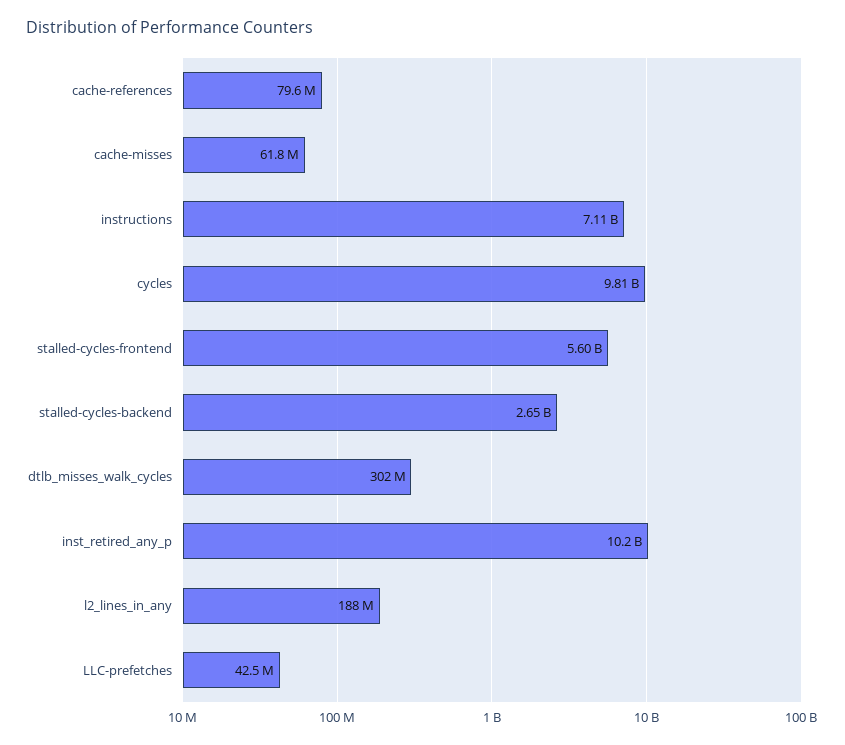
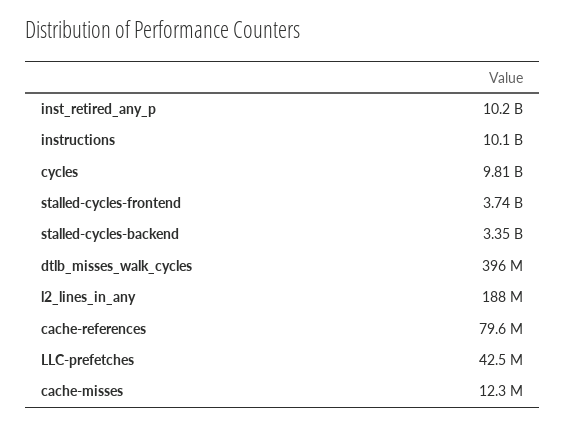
  {
    "cache-references": 79600000,
-   "cache-misses": 61800000,
+   "cache-misses": 12300000,
-   "instructions": 7110000000,
+   "instructions": 10100000000,
    "cycles": 9810000000,
-   "stalled-cycles-frontend": 5600000000,
+   "stalled-cycles-frontend": 3740000000,
-   "stalled-cycles-backend": 2650000000,
+   "stalled-cycles-backend": 3350000000,
-   "dtlb_misses_walk_cycles": 302000000,
+   "dtlb_misses_walk_cycles": 396000000,
    "inst_retired_any_p": 10200000000,
    "l2_lines_in_any": 188000000,
    "LLC-prefetches": 42500000
  }

